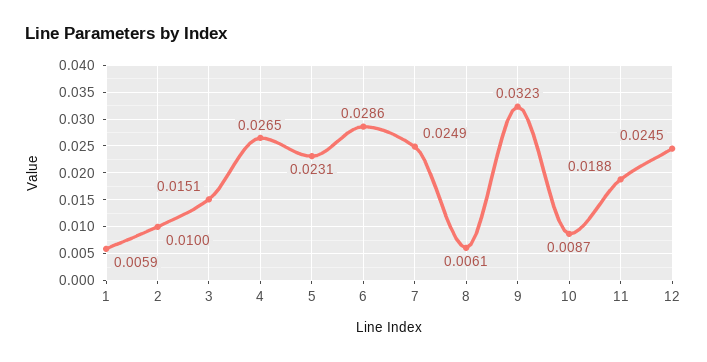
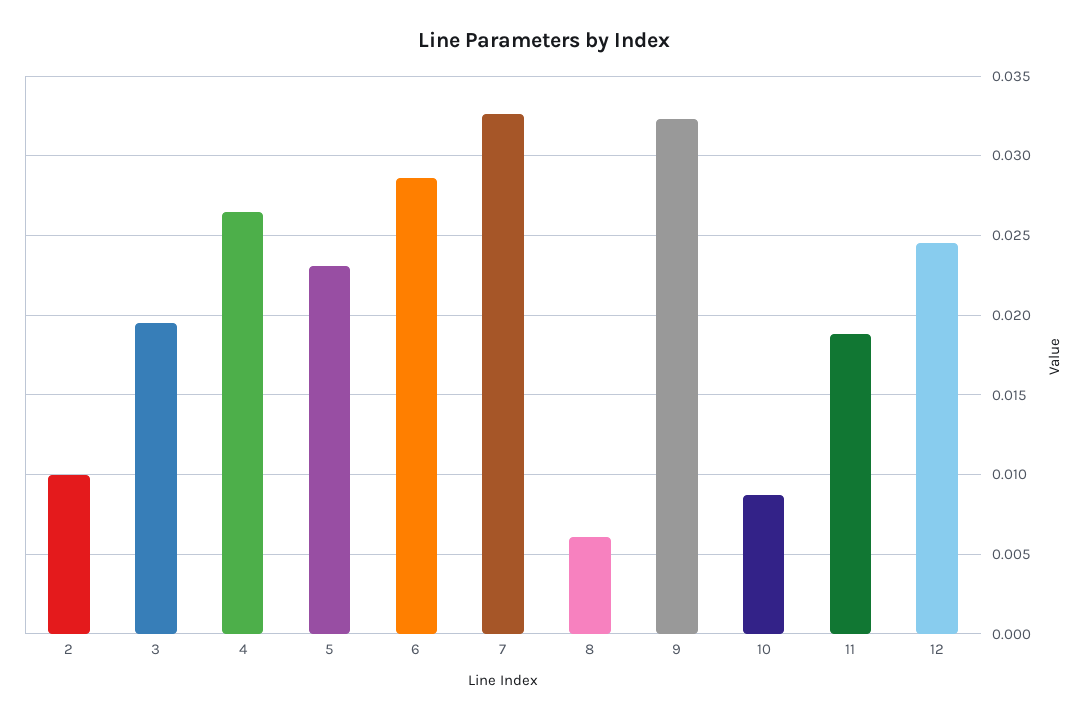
  {
-   "1": 0.0059,
    "2": 0.01,
-   "3": 0.0151,
+   "3": 0.0195,
    "4": 0.0265,
    "5": 0.0231,
    "6": 0.0286,
-   "7": 0.0249,
+   "7": 0.0325,
    "8": 0.0061,
    "9": 0.0323,
    "10": 0.0087,
    "11": 0.0188,
    "12": 0.0245
  }

